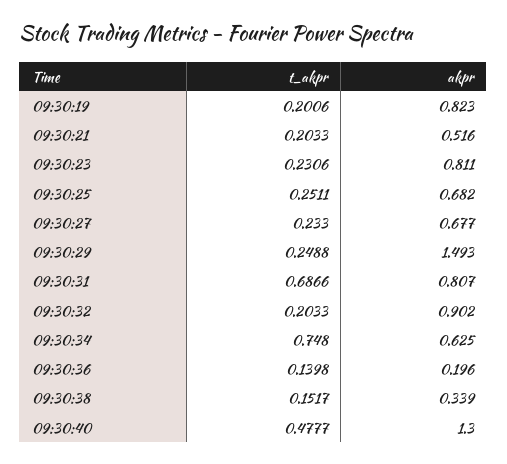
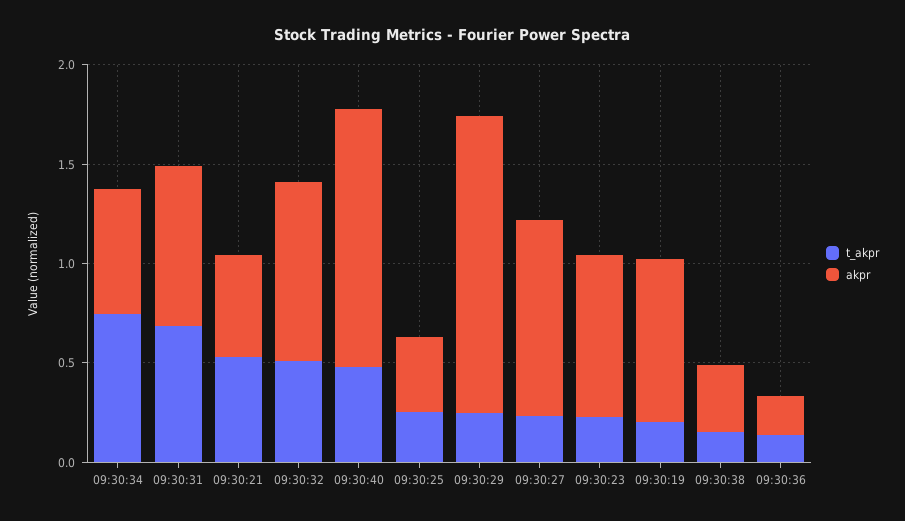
  {
    "t_akpr": {
      "09:30:19": 0.2006,
-     "09:30:21": 0.2033,
+     "09:30:21": 0.5,
      "09:30:23": 0.2306,
      "09:30:25": 0.2511,
      "09:30:27": 0.233,
      "09:30:29": 0.2488,
      "09:30:31": 0.6866,
-     "09:30:32": 0.2033,
+     "09:30:32": 0.5,
      "09:30:34": 0.748,
      "09:30:36": 0.1398,
      "09:30:38": 0.1517,
      "09:30:40": 0.4777
    },
    "akpr": {
      "09:30:19": 0.823,
      "09:30:21": 0.516,
      "09:30:23": 0.811,
-     "09:30:25": 0.682,
+     "09:30:25": 0.4,
-     "09:30:27": 0.677,
+     "09:30:27": 1,
      "09:30:29": 1.493,
      "09:30:31": 0.807,
      "09:30:32": 0.902,
      "09:30:34": 0.625,
      "09:30:36": 0.196,
      "09:30:38": 0.339,
      "09:30:40": 1.3
    }
  }

